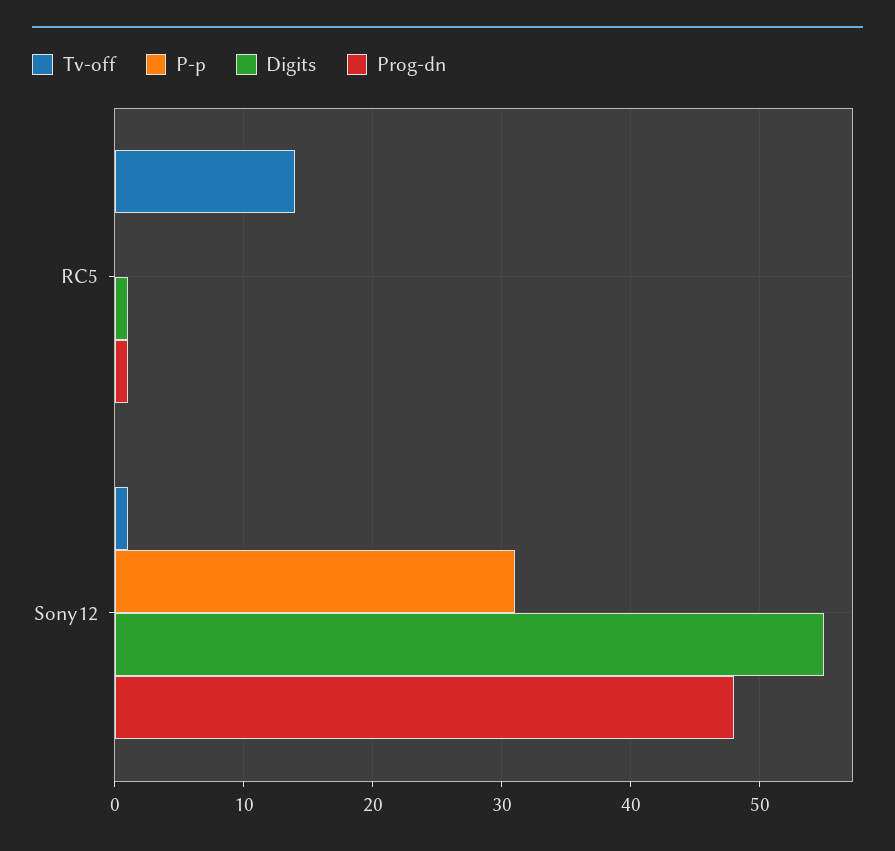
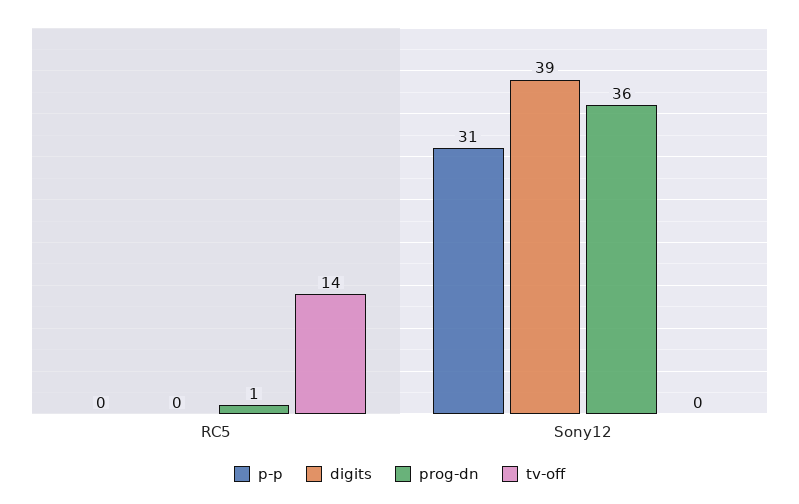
  {
    "Tv-off": {
      "RC5": 14,
-     "Sony12": 1
+     "Sony12": 0
    },
    "P-p": {
      "RC5": 0,
      "Sony12": 31
    },
    "Digits": {
-     "RC5": 1,
+     "RC5": 0,
-     "Sony12": 55
+     "Sony12": 39
    },
    "Prog-dn": {
      "RC5": 1,
-     "Sony12": 48
+     "Sony12": 36
    }
  }

